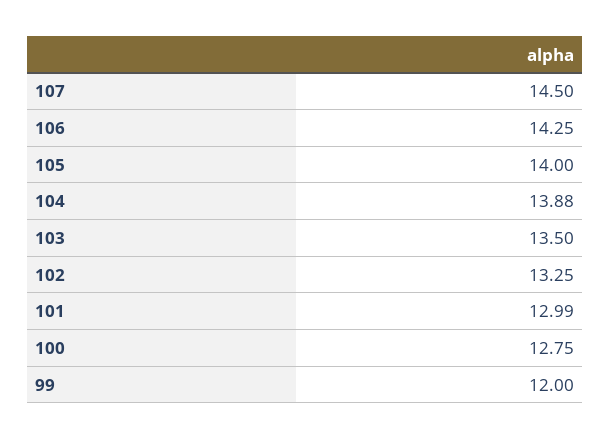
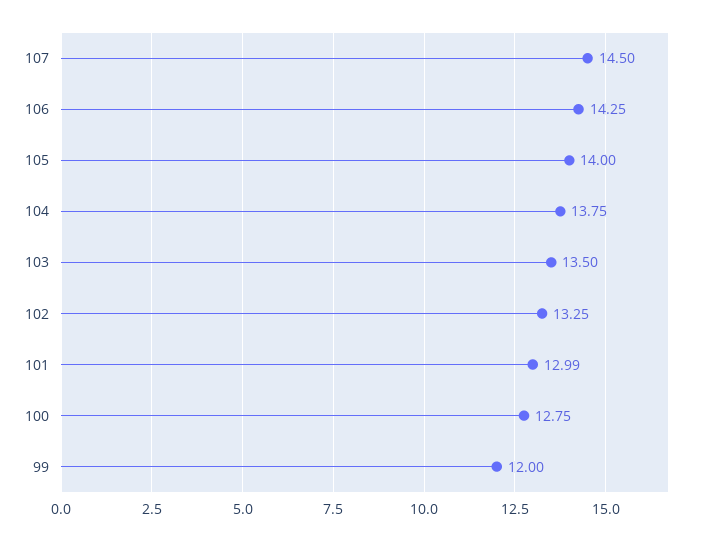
  {
    "107": 14.5,
    "106": 14.25,
    "105": 14,
-   "104": 13.88,
+   "104": 13.75,
    "103": 13.5,
    "102": 13.25,
    "101": 12.99,
    "100": 12.75,
    "99": 12
  }

